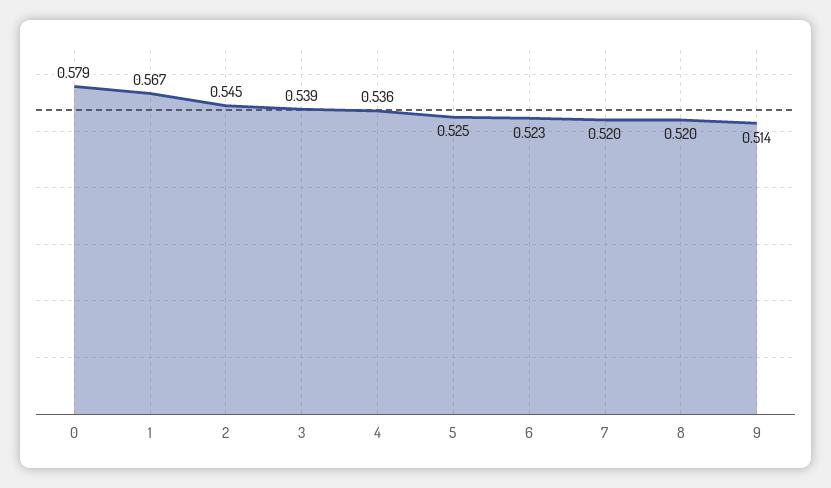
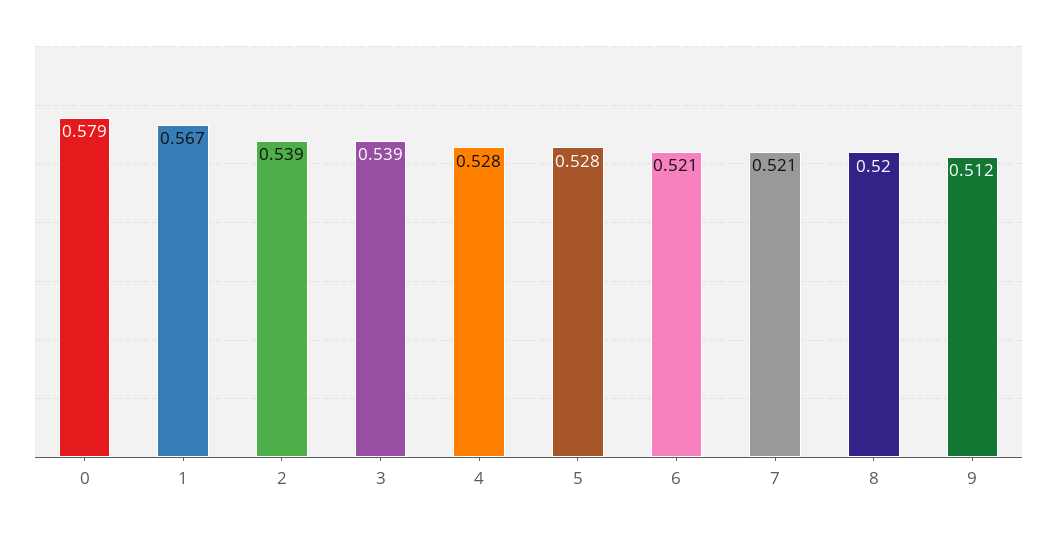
  {
    "0": 0.579,
    "1": 0.567,
-   "2": 0.545,
+   "2": 0.539,
    "3": 0.539,
-   "4": 0.536,
+   "4": 0.528,
-   "5": 0.525,
+   "5": 0.528,
-   "6": 0.523,
+   "6": 0.521,
-   "7": 0.52,
+   "7": 0.521,
    "8": 0.52,
-   "9": 0.514
+   "9": 0.512
  }

